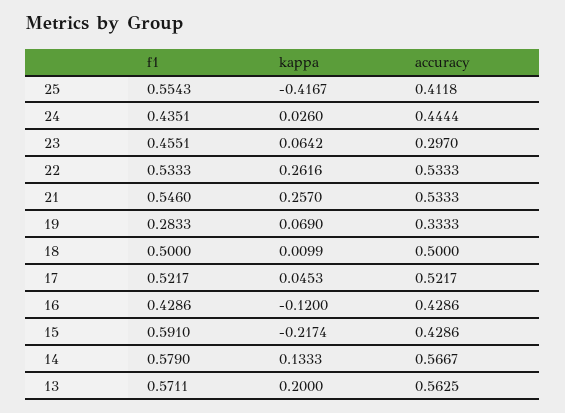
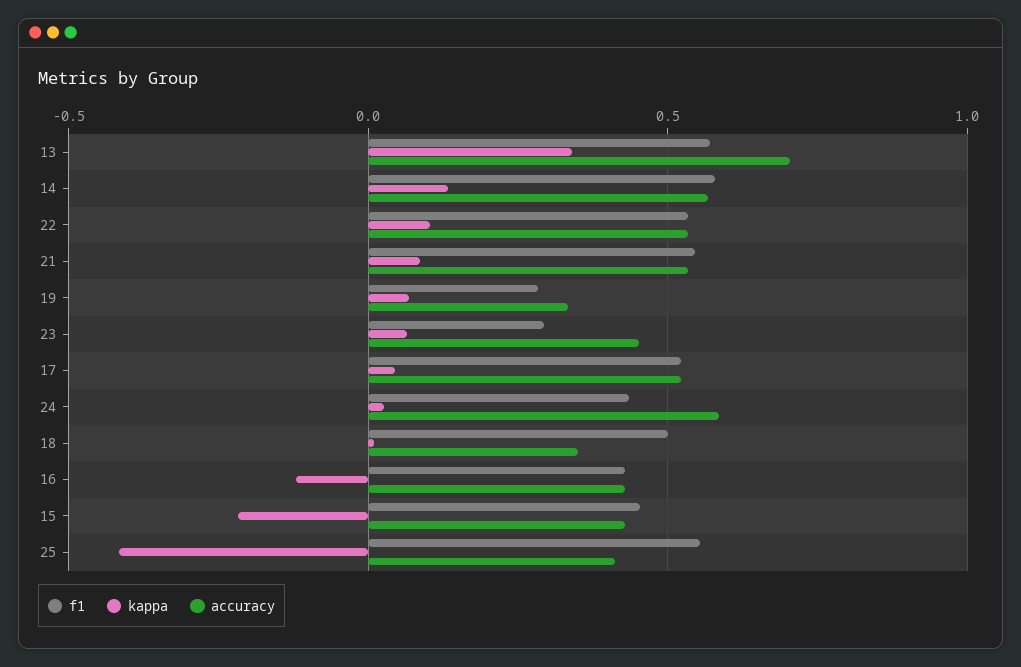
  {
    "f1": {
      "25": 0.5543,
      "24": 0.4351,
-     "23": 0.4551,
+     "23": 0.3,
      "22": 0.5333,
      "21": 0.546,
      "19": 0.2833,
      "18": 0.5,
      "17": 0.5217,
      "16": 0.4286,
-     "15": 0.591,
+     "15": 0.45,
      "14": 0.579,
      "13": 0.5711
    },
    "kappa": {
      "25": -0.4167,
      "24": 0.026,
      "23": 0.0642,
-     "22": 0.2616,
+     "22": 0.1,
-     "21": 0.257,
+     "21": 0.1,
      "19": 0.069,
      "18": 0.0099,
      "17": 0.0453,
      "16": -0.12,
      "15": -0.2174,
      "14": 0.1333,
-     "13": 0.2
+     "13": 0.35
    },
    "accuracy": {
      "25": 0.4118,
-     "24": 0.4444,
+     "24": 0.6,
-     "23": 0.297,
+     "23": 0.45,
      "22": 0.5333,
      "21": 0.5333,
      "19": 0.3333,
-     "18": 0.5,
+     "18": 0.35,
      "17": 0.5217,
      "16": 0.4286,
      "15": 0.4286,
      "14": 0.5667,
-     "13": 0.5625
+     "13": 0.7
    }
  }

